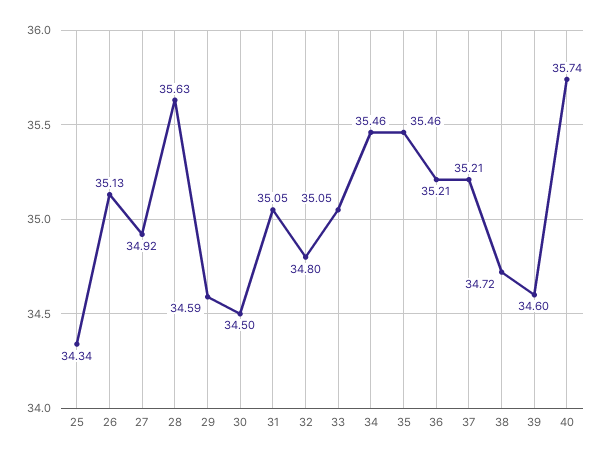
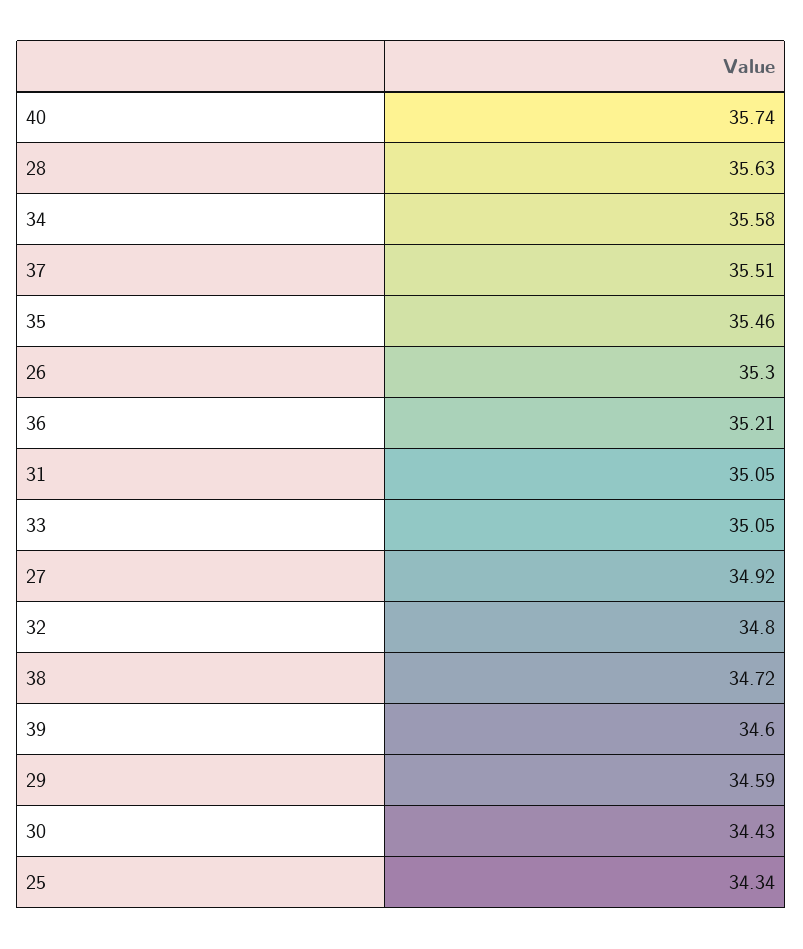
  {
    "25": 34.34,
-   "26": 35.13,
+   "26": 35.3,
    "27": 34.92,
    "28": 35.63,
    "29": 34.59,
-   "30": 34.5,
+   "30": 34.43,
    "31": 35.05,
    "32": 34.8,
    "33": 35.05,
-   "34": 35.46,
+   "34": 35.58,
    "35": 35.46,
    "36": 35.21,
-   "37": 35.21,
+   "37": 35.51,
    "38": 34.72,
    "39": 34.6,
    "40": 35.74
  }

